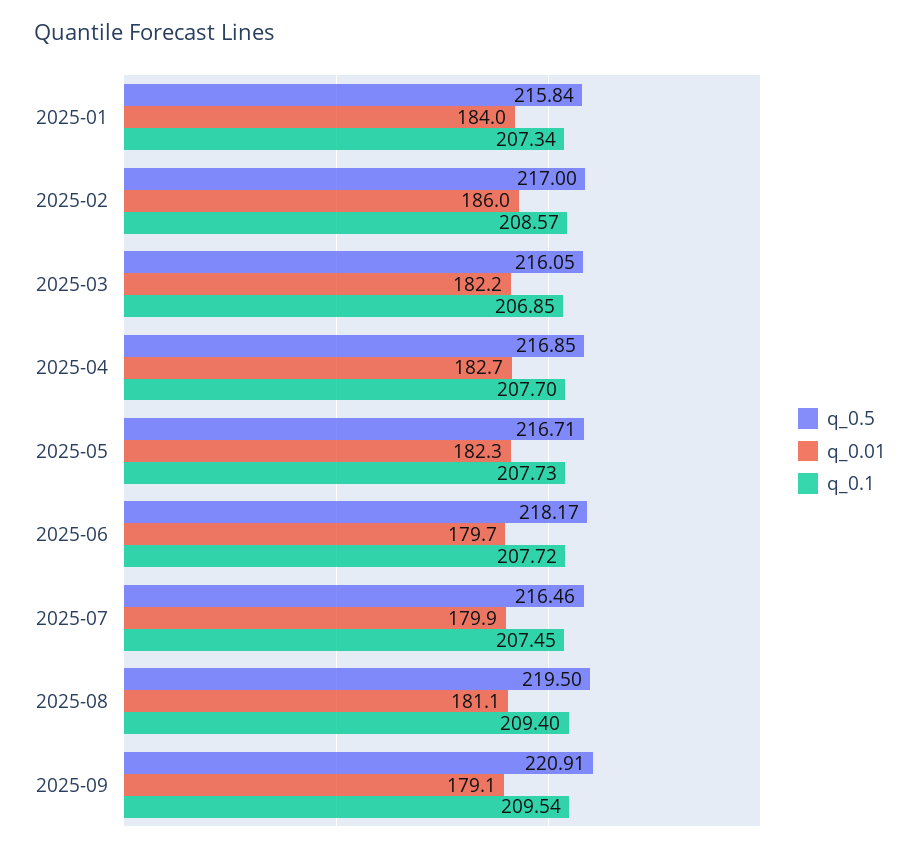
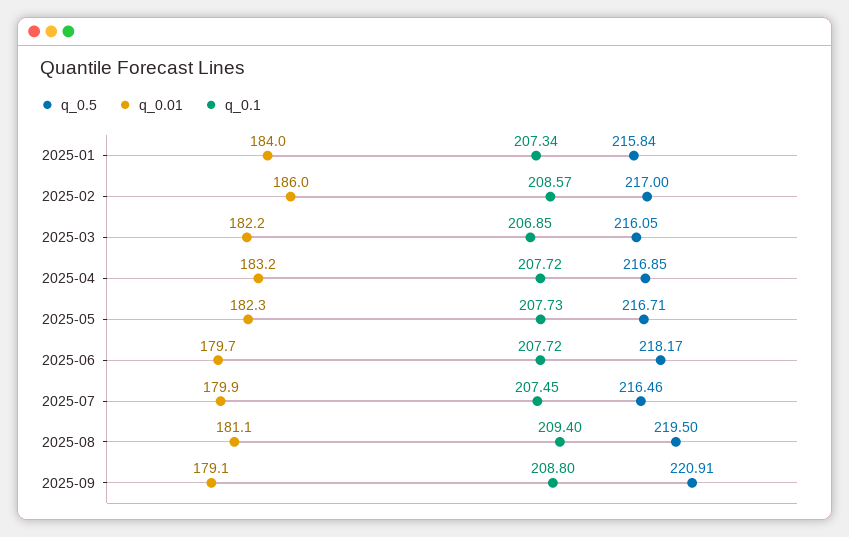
  {
    "q_0.5": {
      "2025-01": 215.84,
      "2025-02": 217,
      "2025-03": 216.05,
      "2025-04": 216.85,
      "2025-05": 216.71,
      "2025-06": 218.17,
      "2025-07": 216.46,
      "2025-08": 219.5,
      "2025-09": 220.91
    },
    "q_0.01": {
      "2025-01": 184,
      "2025-02": 186,
      "2025-03": 182.2,
-     "2025-04": 182.7,
+     "2025-04": 183.2,
      "2025-05": 182.3,
      "2025-06": 179.7,
      "2025-07": 179.9,
      "2025-08": 181.1,
      "2025-09": 179.1
    },
    "q_0.1": {
      "2025-01": 207.34,
      "2025-02": 208.57,
      "2025-03": 206.85,
-     "2025-04": 207.7,
+     "2025-04": 207.72,
      "2025-05": 207.73,
      "2025-06": 207.72,
      "2025-07": 207.45,
      "2025-08": 209.4,
-     "2025-09": 209.54
+     "2025-09": 208.8
    }
  }

